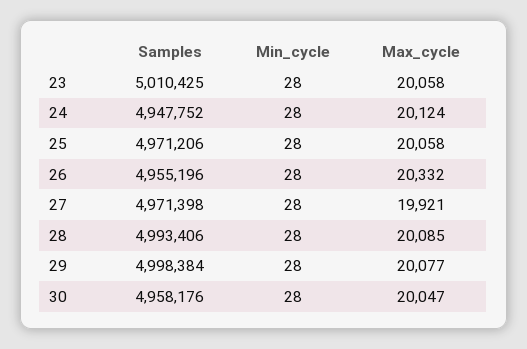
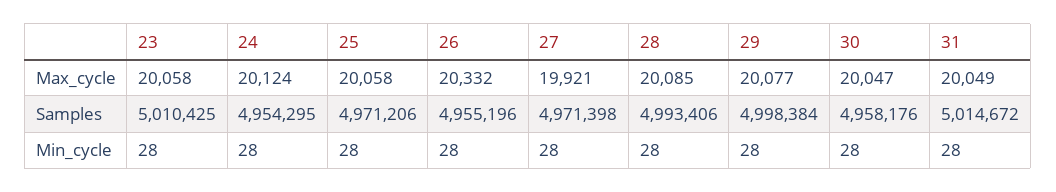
  {
    "Samples": {
      "23": 5010425,
-     "24": 4947752,
+     "24": 4954295,
      "25": 4971206,
      "26": 4955196,
      "27": 4971398,
      "28": 4993406,
      "29": 4998384,
-     "30": 4958176
+     "30": 4958176,
+     "31": 5014672
    },
    "Min_cycle": {
      "23": 28,
      "24": 28,
      "25": 28,
      "26": 28,
      "27": 28,
      "28": 28,
      "29": 28,
-     "30": 28
+     "30": 28,
+     "31": 28
    },
    "Max_cycle": {
      "23": 20058,
      "24": 20124,
      "25": 20058,
      "26": 20332,
      "27": 19921,
      "28": 20085,
      "29": 20077,
-     "30": 20047
+     "30": 20047,
+     "31": 20049
    }
  }

